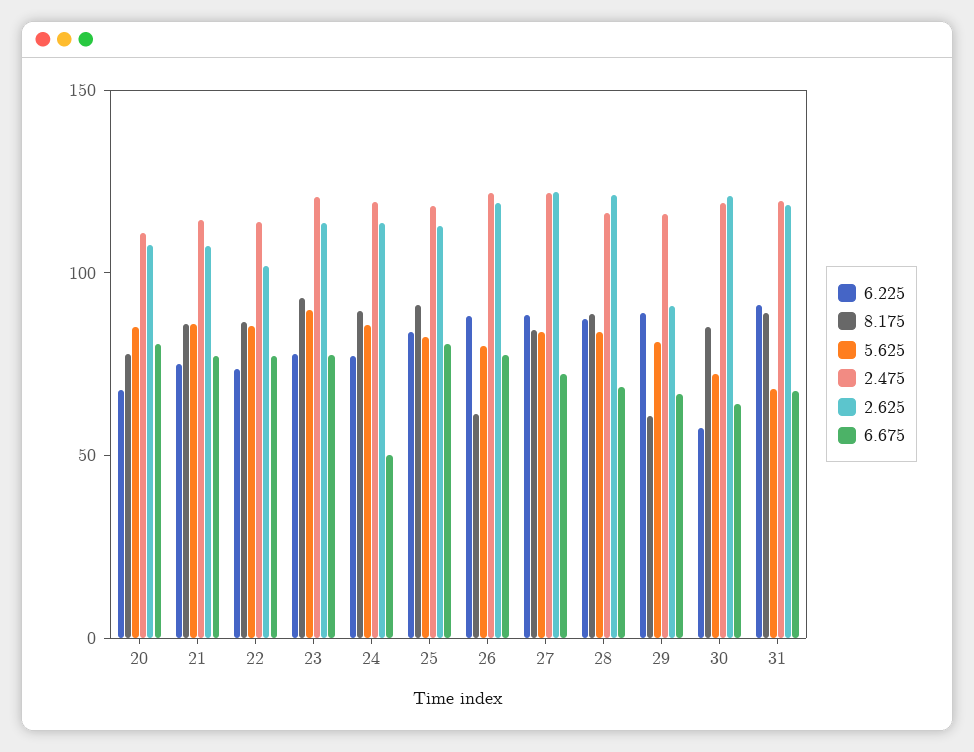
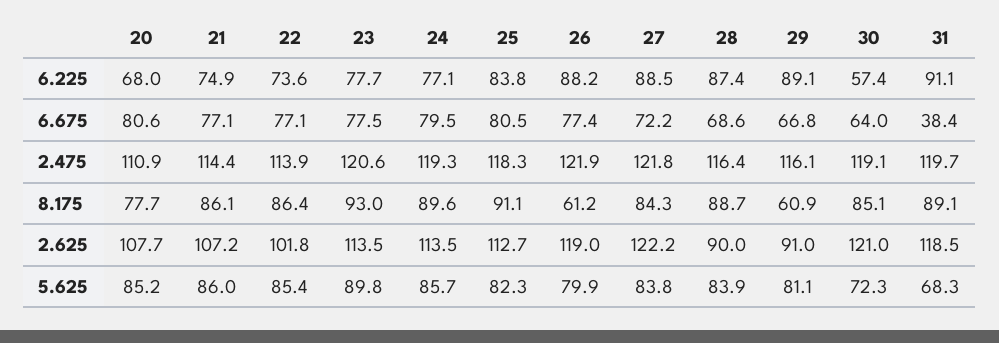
  {
    "6.225": {
      "20": 68,
      "21": 74.9,
      "22": 73.6,
      "23": 77.7,
      "24": 77.1,
      "25": 83.8,
      "26": 88.2,
      "27": 88.5,
      "28": 87.4,
      "29": 89.1,
      "30": 57.4,
      "31": 91.1
    },
    "8.175": {
      "20": 77.7,
      "21": 86.1,
      "22": 86.4,
      "23": 93,
      "24": 89.6,
      "25": 91.1,
      "26": 61.2,
      "27": 84.3,
      "28": 88.7,
      "29": 60.9,
      "30": 85.1,
      "31": 89.1
    },
    "5.625": {
      "20": 85.2,
      "21": 86,
      "22": 85.4,
      "23": 89.8,
      "24": 85.7,
      "25": 82.3,
      "26": 79.9,
      "27": 83.8,
      "28": 83.9,
      "29": 81.1,
      "30": 72.3,
      "31": 68.3
    },
    "2.475": {
      "20": 110.9,
      "21": 114.4,
      "22": 113.9,
      "23": 120.6,
      "24": 119.3,
      "25": 118.3,
      "26": 121.9,
      "27": 121.8,
      "28": 116.4,
      "29": 116.1,
      "30": 119.1,
      "31": 119.7
    },
    "2.625": {
      "20": 107.7,
      "21": 107.2,
      "22": 101.8,
      "23": 113.5,
      "24": 113.5,
      "25": 112.7,
      "26": 119,
      "27": 122.2,
-     "28": 120,
+     "28": 90,
      "29": 91,
      "30": 121,
      "31": 118.5
    },
    "6.675": {
      "20": 80.6,
      "21": 77.1,
      "22": 77.1,
      "23": 77.5,
-     "24": 50,
+     "24": 79.5,
      "25": 80.5,
      "26": 77.4,
      "27": 72.2,
      "28": 68.6,
      "29": 66.8,
      "30": 64,
-     "31": 70
+     "31": 38.4
    }
  }

